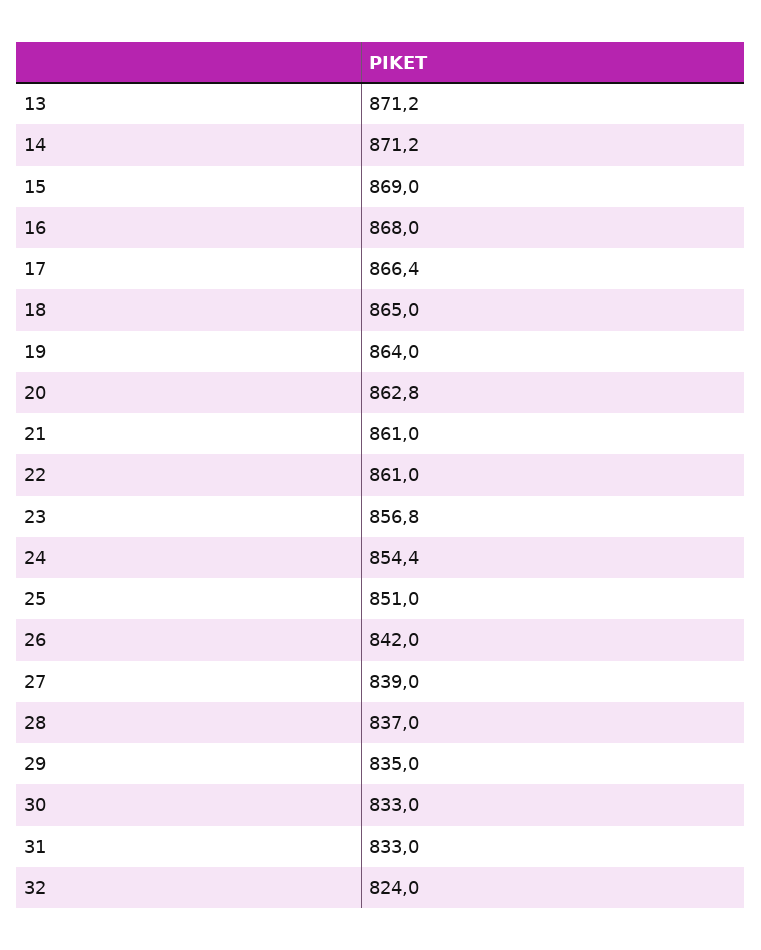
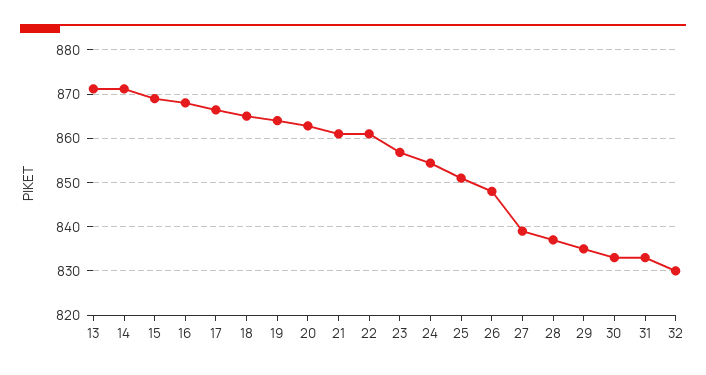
  {
    "13": 871.2,
    "14": 871.2,
    "15": 869,
    "16": 868,
    "17": 866.4,
    "18": 865,
    "19": 864,
    "20": 862.8,
    "21": 861,
    "22": 861,
    "23": 856.8,
    "24": 854.4,
    "25": 851,
-   "26": 842,
+   "26": 848,
    "27": 839,
    "28": 837,
    "29": 835,
    "30": 833,
    "31": 833,
-   "32": 824
+   "32": 830
  }

